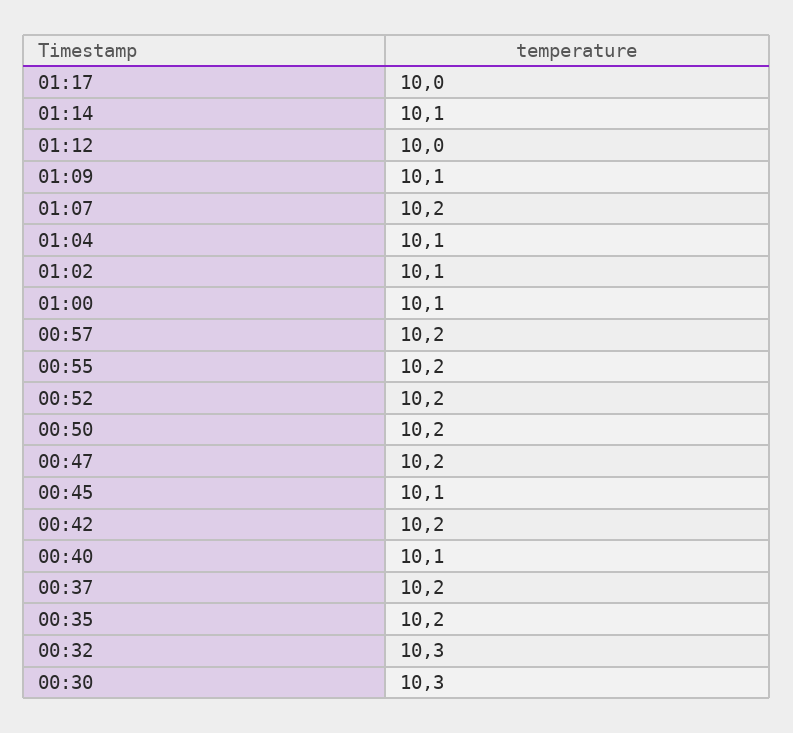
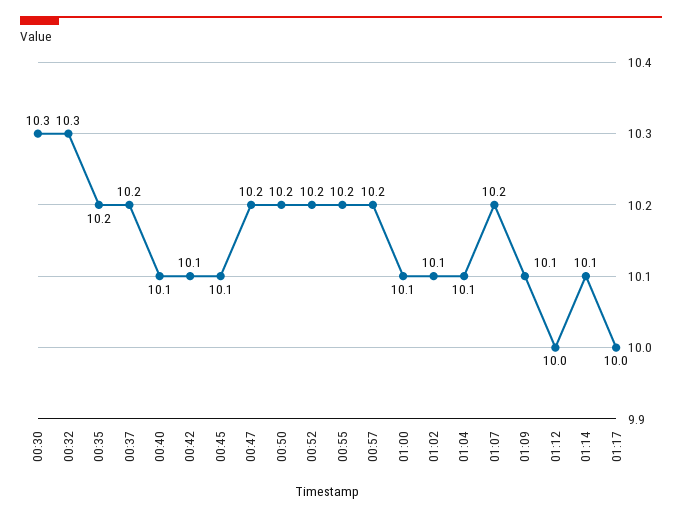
  {
    "01:17": 10,
    "01:14": 10.1,
    "01:12": 10,
    "01:09": 10.1,
    "01:07": 10.2,
    "01:04": 10.1,
    "01:02": 10.1,
    "01:00": 10.1,
    "00:57": 10.2,
    "00:55": 10.2,
    "00:52": 10.2,
    "00:50": 10.2,
    "00:47": 10.2,
    "00:45": 10.1,
-   "00:42": 10.2,
+   "00:42": 10.1,
    "00:40": 10.1,
    "00:37": 10.2,
    "00:35": 10.2,
    "00:32": 10.3,
    "00:30": 10.3
  }

